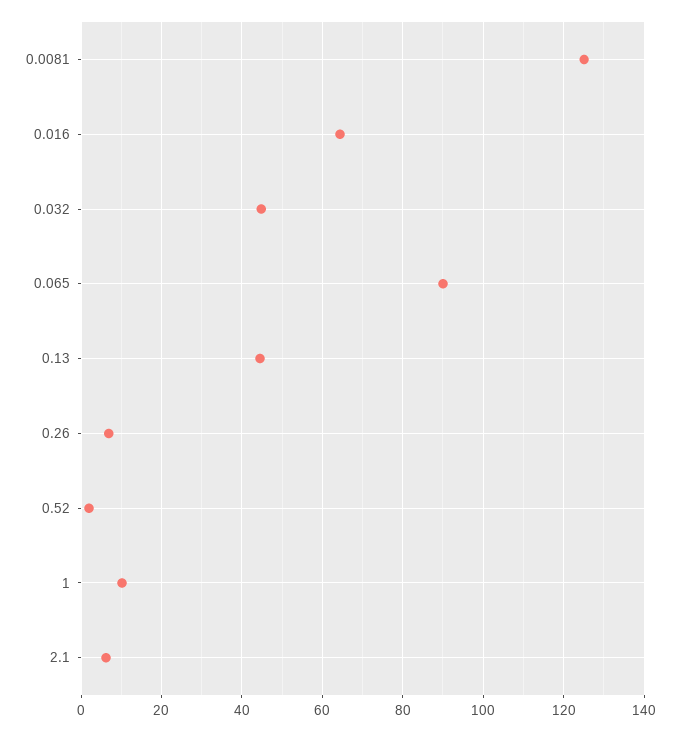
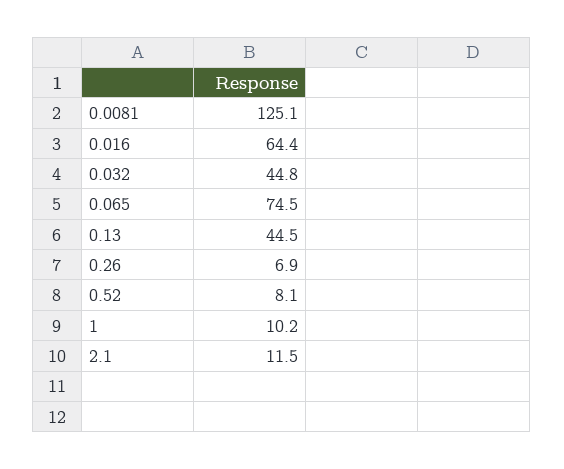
  {
    "0.0081": 125.1,
    "0.016": 64.4,
    "0.032": 44.8,
-   "0.065": 90,
+   "0.065": 74.5,
    "0.13": 44.5,
    "0.26": 6.9,
-   "0.52": 2,
+   "0.52": 8.1,
    "1": 10.2,
-   "2.1": 6
+   "2.1": 11.5
  }

